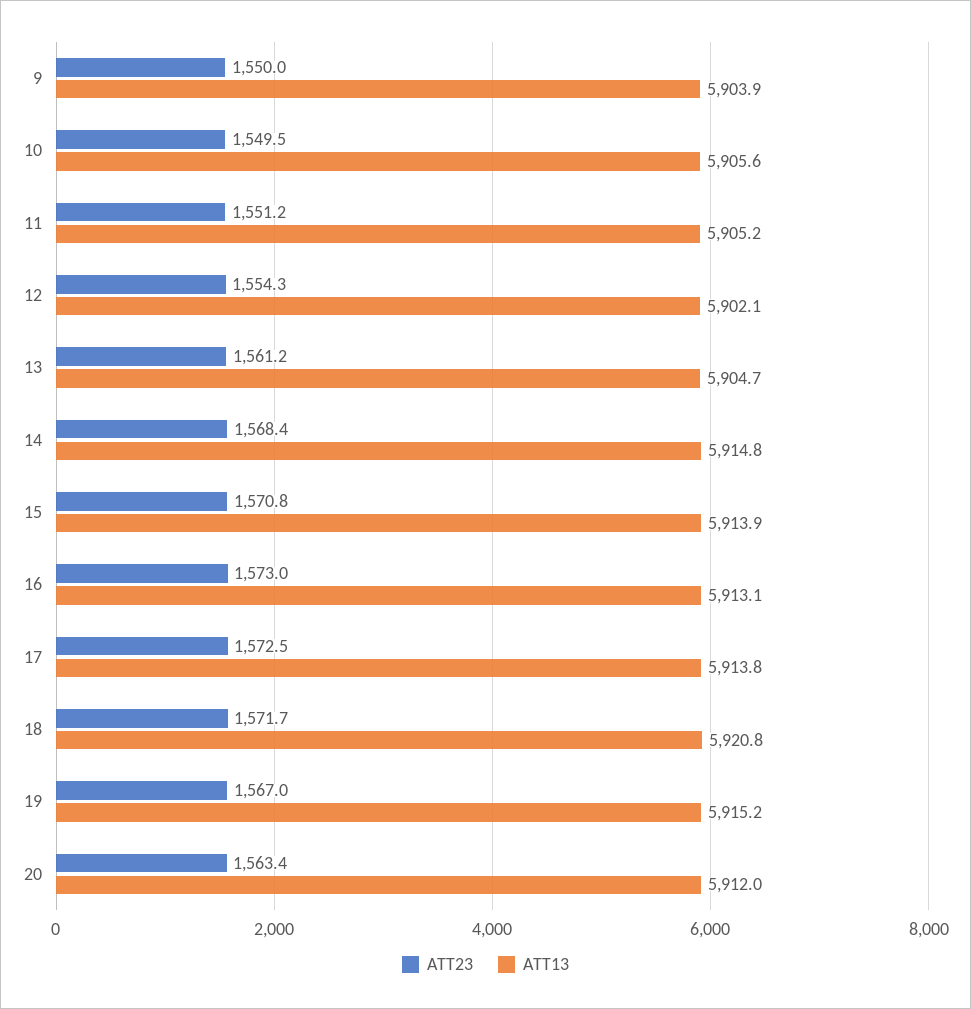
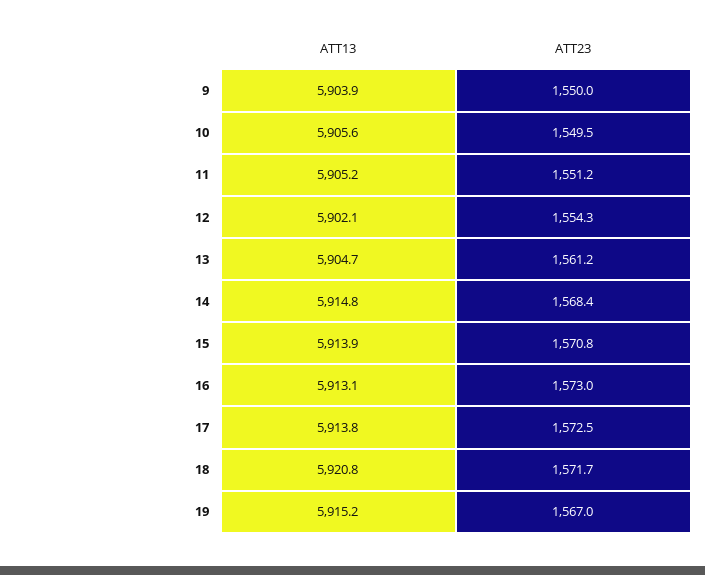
  {
    "ATT23": {
      "9": 1550,
      "10": 1549.5,
      "11": 1551.2,
      "12": 1554.3,
      "13": 1561.2,
      "14": 1568.4,
      "15": 1570.8,
      "16": 1573,
      "17": 1572.5,
      "18": 1571.7,
-     "19": 1567,
+     "19": 1567
-     "20": 1563.4
    },
    "ATT13": {
      "9": 5903.9,
      "10": 5905.6,
      "11": 5905.2,
      "12": 5902.1,
      "13": 5904.7,
      "14": 5914.8,
      "15": 5913.9,
      "16": 5913.1,
      "17": 5913.8,
      "18": 5920.8,
-     "19": 5915.2,
+     "19": 5915.2
-     "20": 5912
    }
  }

